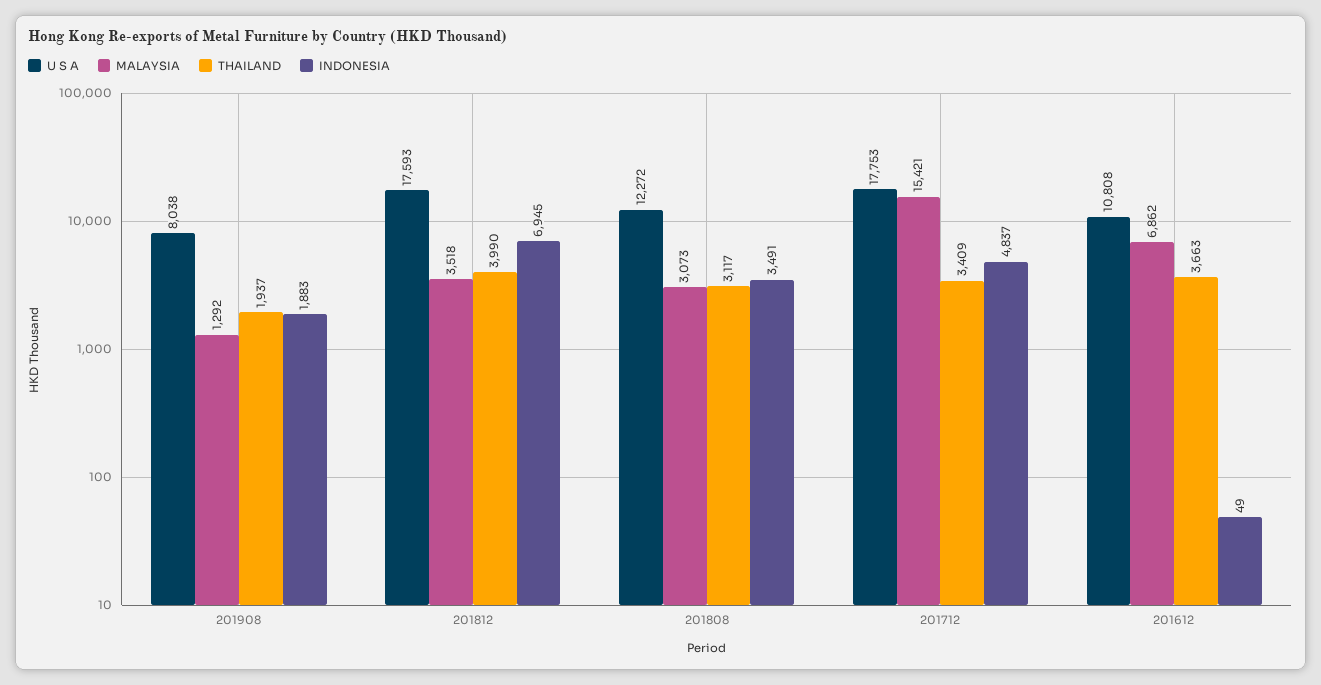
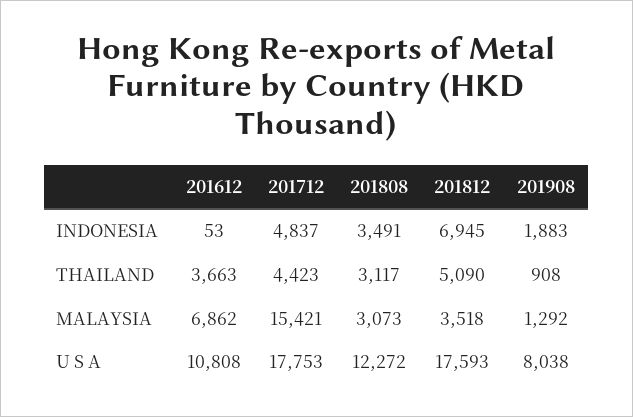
  {
    "U S A": {
      "201908": 8038,
      "201812": 17593,
      "201808": 12272,
      "201712": 17753,
      "201612": 10808
    },
    "MALAYSIA": {
      "201908": 1292,
      "201812": 3518,
      "201808": 3073,
      "201712": 15421,
      "201612": 6862
    },
    "THAILAND": {
-     "201908": 1937,
+     "201908": 908,
-     "201812": 3990,
+     "201812": 5090,
      "201808": 3117,
-     "201712": 3409,
+     "201712": 4423,
      "201612": 3663
    },
    "INDONESIA": {
      "201908": 1883,
      "201812": 6945,
      "201808": 3491,
      "201712": 4837,
-     "201612": 49
+     "201612": 53
    }
  }

